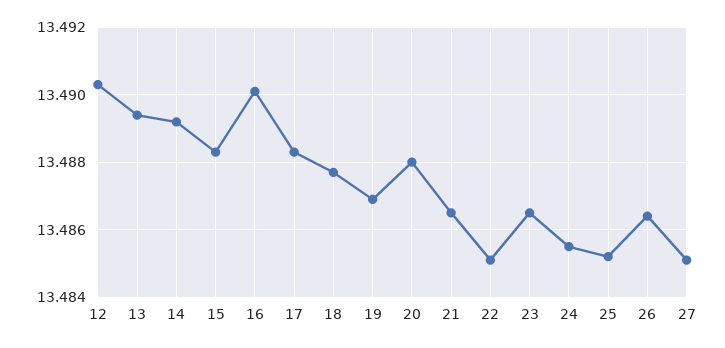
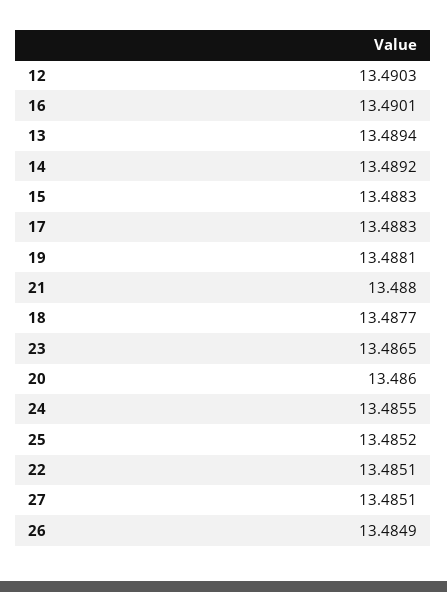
  {
    "12": 13.4903,
    "13": 13.4894,
    "14": 13.4892,
    "15": 13.4883,
    "16": 13.4901,
    "17": 13.4883,
    "18": 13.4877,
-   "19": 13.487,
+   "19": 13.4881,
-   "20": 13.488,
+   "20": 13.486,
-   "21": 13.4865,
+   "21": 13.488,
    "22": 13.4851,
    "23": 13.4865,
    "24": 13.4855,
    "25": 13.4852,
-   "26": 13.4865,
+   "26": 13.4849,
    "27": 13.4851
  }

